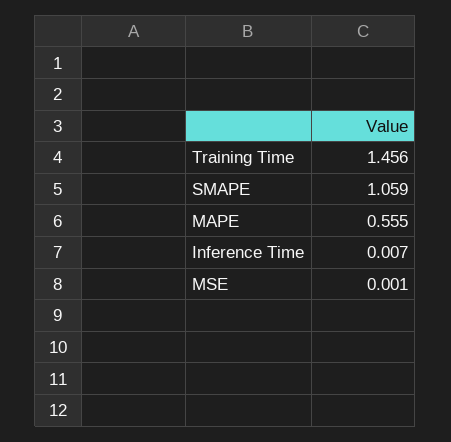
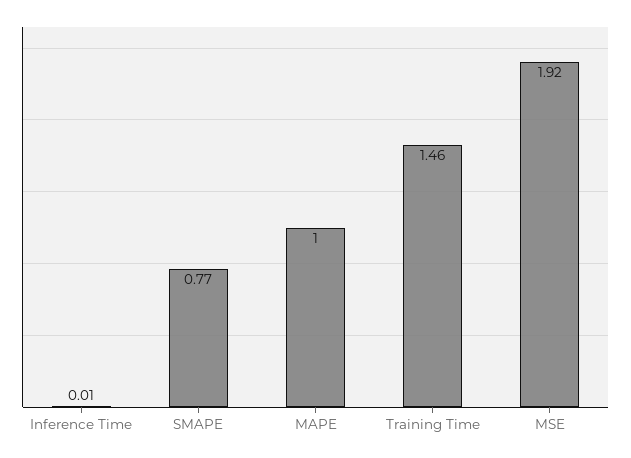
  {
    "Training Time": 1.456,
-   "SMAPE": 1.059,
+   "SMAPE": 0.77,
-   "MAPE": 0.555,
+   "MAPE": 1,
    "Inference Time": 0.007,
-   "MSE": 0.001
+   "MSE": 1.92
  }

